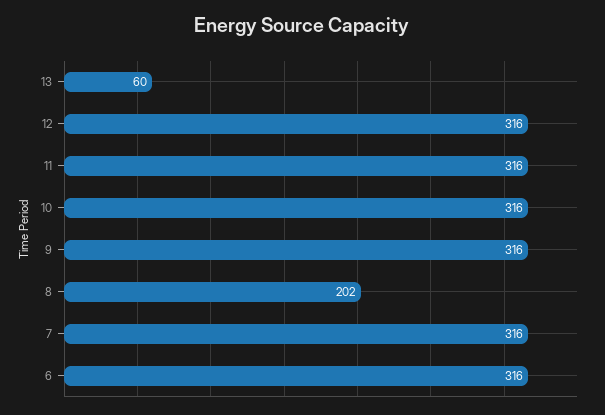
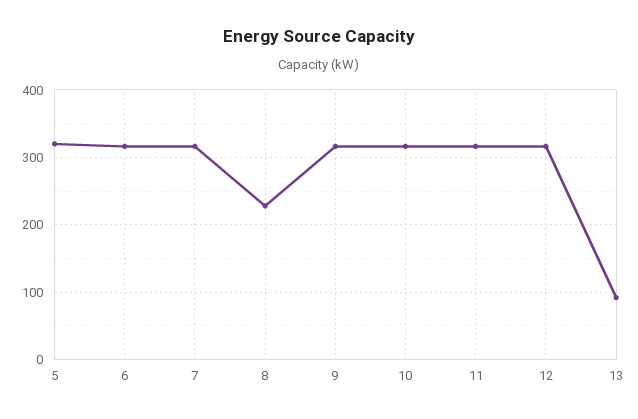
  {
-   "13": 60,
+   "13": 90,
    "12": 316,
    "11": 316,
    "10": 316,
    "9": 316,
-   "8": 202,
+   "8": 230,
    "7": 316,
-   "6": 316
+   "6": 316,
+   "5": 320
  }

